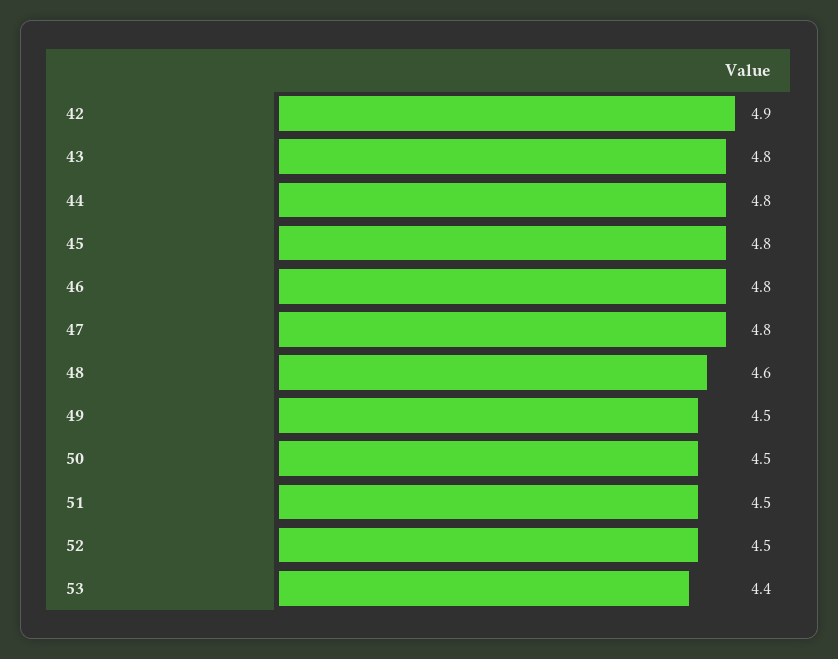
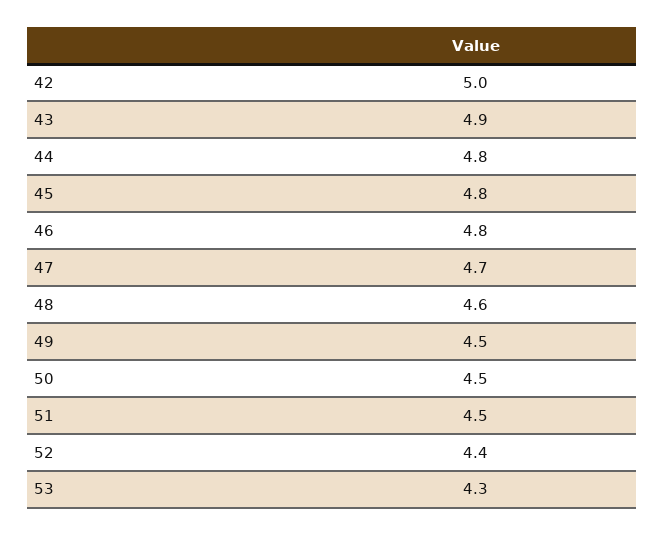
  {
-   "42": 4.9,
+   "42": 5,
-   "43": 4.8,
+   "43": 4.9,
    "44": 4.8,
    "45": 4.8,
    "46": 4.8,
-   "47": 4.8,
+   "47": 4.7,
    "48": 4.6,
    "49": 4.5,
    "50": 4.5,
    "51": 4.5,
-   "52": 4.5,
+   "52": 4.4,
-   "53": 4.4
+   "53": 4.3
  }

